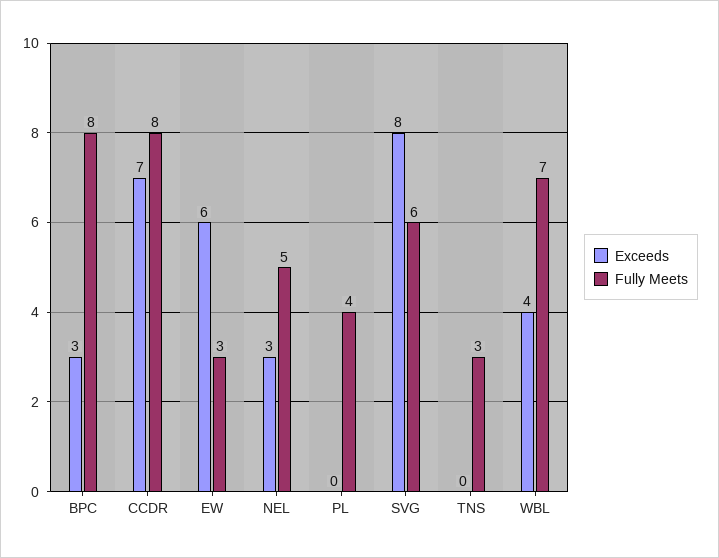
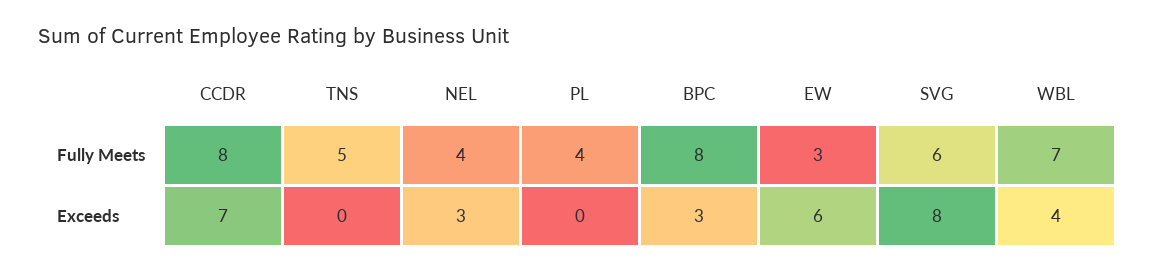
  {
    "Exceeds": {
      "BPC": 3,
      "CCDR": 7,
      "EW": 6,
      "NEL": 3,
      "PL": 0,
      "SVG": 8,
      "TNS": 0,
      "WBL": 4
    },
    "Fully Meets": {
      "BPC": 8,
      "CCDR": 8,
      "EW": 3,
-     "NEL": 5,
+     "NEL": 4,
      "PL": 4,
      "SVG": 6,
-     "TNS": 3,
+     "TNS": 5,
      "WBL": 7
    }
  }

